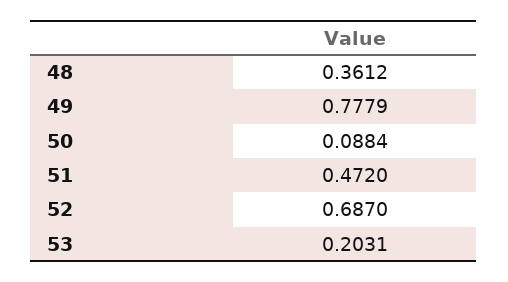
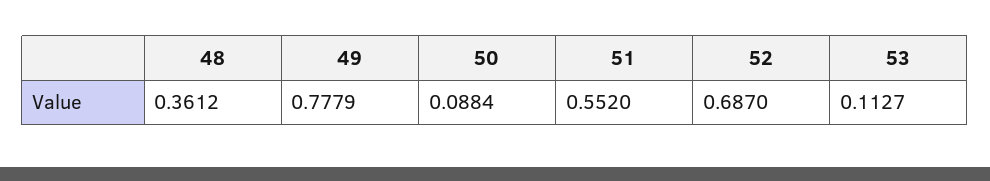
  {
    "48": 0.3612,
    "49": 0.7779,
    "50": 0.0884,
-   "51": 0.472,
+   "51": 0.552,
    "52": 0.687,
-   "53": 0.2031
+   "53": 0.1127
  }

